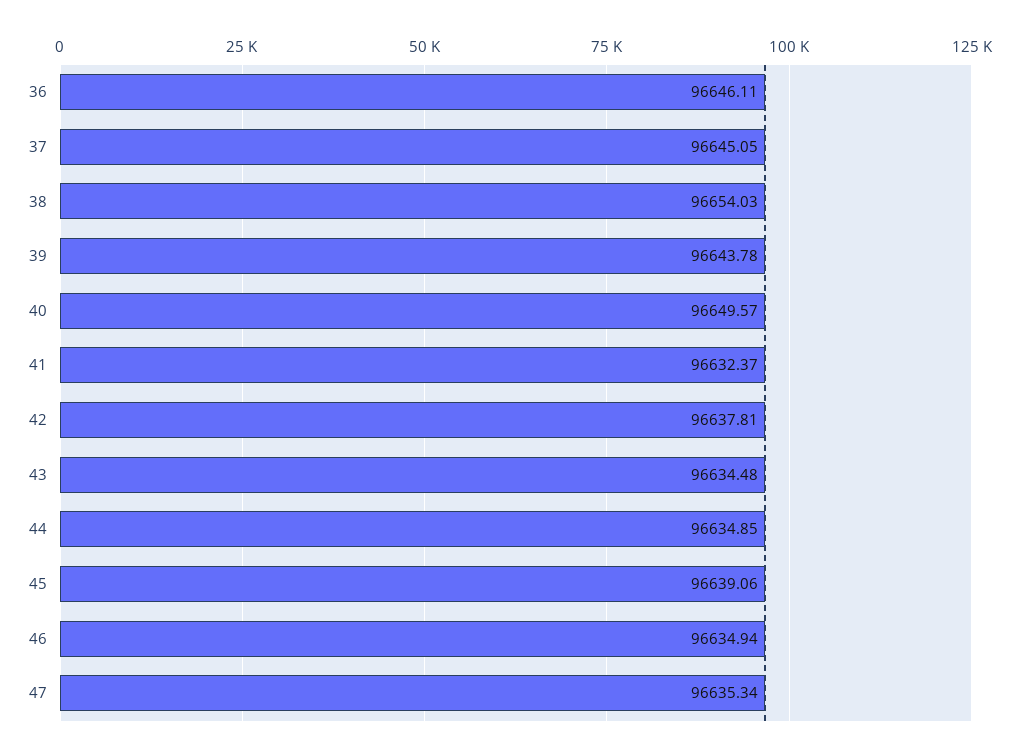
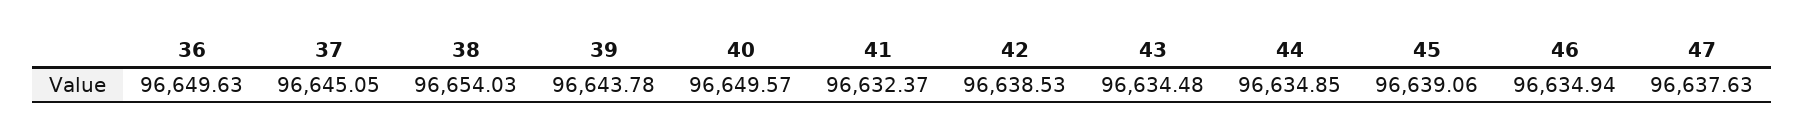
  {
-   "36": 96646.11,
+   "36": 96649.63,
    "37": 96645.05,
    "38": 96654.03,
    "39": 96643.78,
    "40": 96649.57,
    "41": 96632.37,
-   "42": 96637.81,
+   "42": 96638.53,
    "43": 96634.48,
    "44": 96634.85,
    "45": 96639.06,
    "46": 96634.94,
-   "47": 96635.34
+   "47": 96637.63
  }

